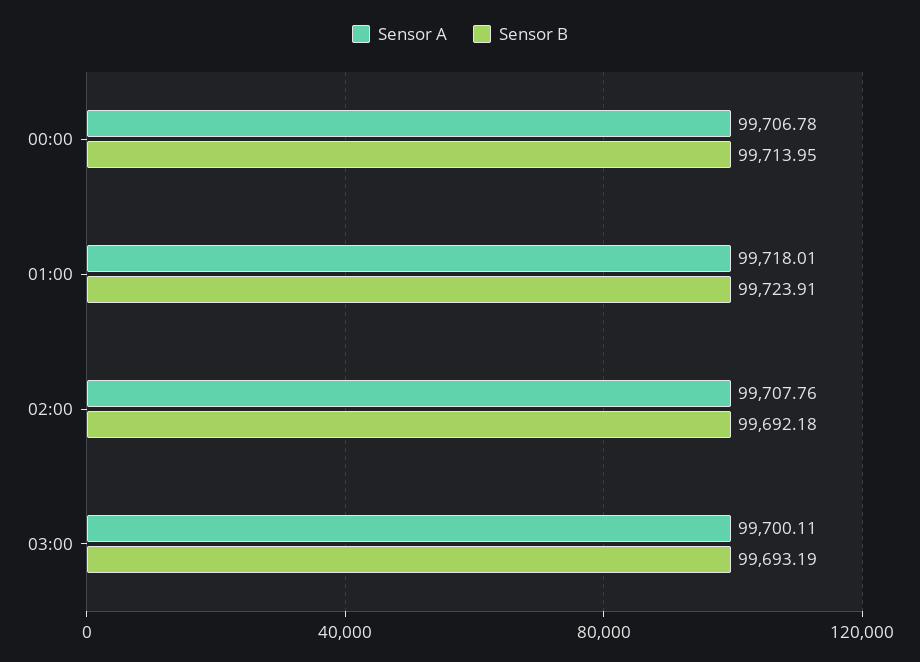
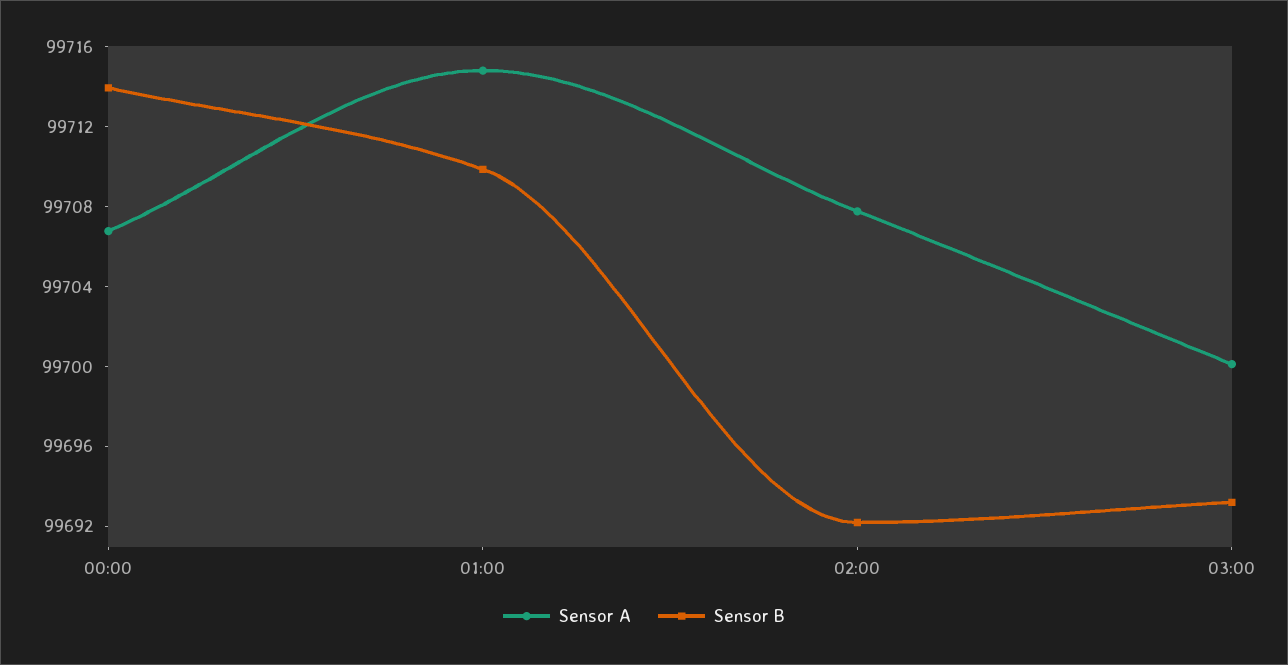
  {
    "Sensor A": {
      "00:00": 99706.78,
-     "01:00": 99718.01,
+     "01:00": 99715,
      "02:00": 99707.76,
      "03:00": 99700.11
    },
    "Sensor B": {
      "00:00": 99713.95,
-     "01:00": 99723.91,
+     "01:00": 99710,
      "02:00": 99692.18,
      "03:00": 99693.19
    }
  }

